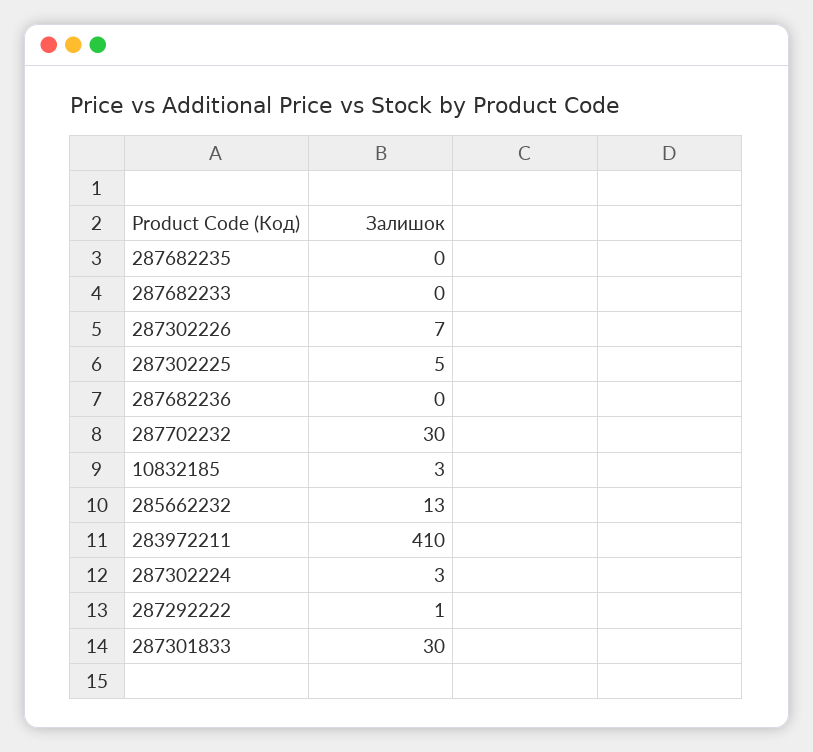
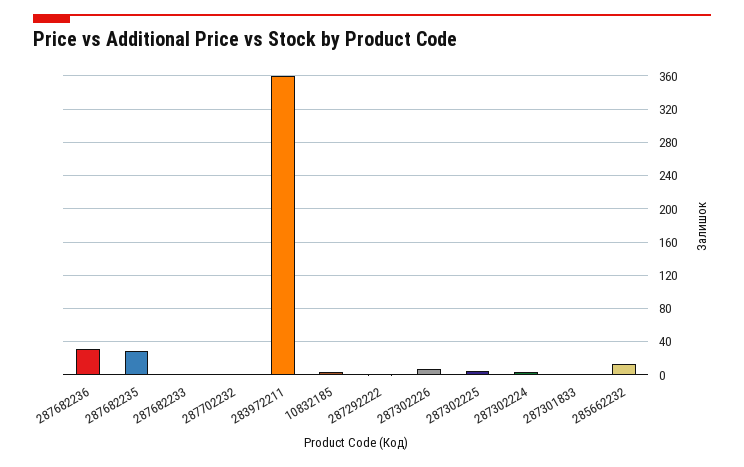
  {
-   "287682235": 0,
+   "287682235": 30,
    "287682233": 0,
    "287302226": 7,
    "287302225": 5,
-   "287682236": 0,
+   "287682236": 30,
-   "287702232": 30,
+   "287702232": 0,
    "10832185": 3,
    "285662232": 13,
-   "283972211": 410,
+   "283972211": 360,
    "287302224": 3,
    "287292222": 1,
-   "287301833": 30
+   "287301833": 0
  }

